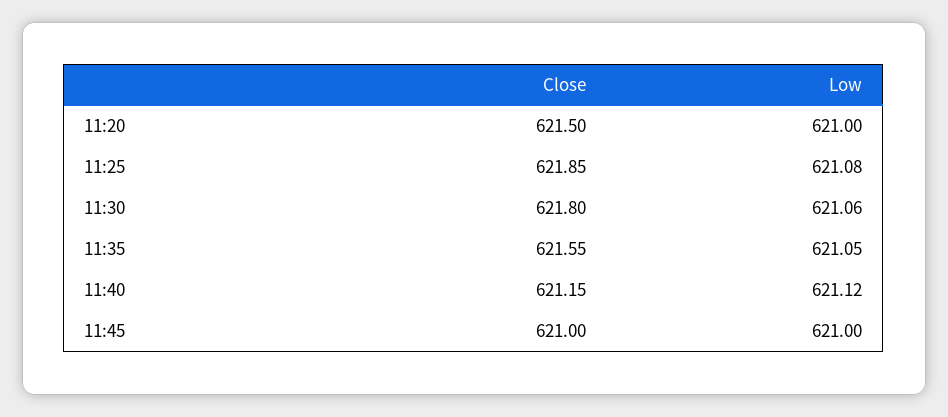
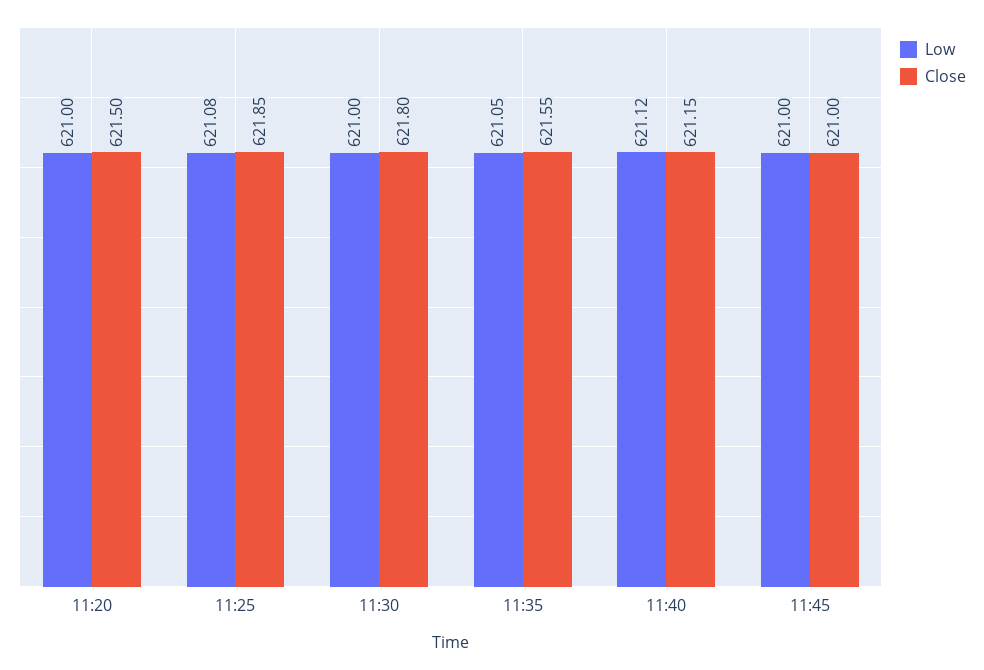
  {
    "Close": {
      "11:20": 621.5,
      "11:25": 621.85,
      "11:30": 621.8,
      "11:35": 621.55,
      "11:40": 621.15,
      "11:45": 621
    },
    "Low": {
      "11:20": 621,
      "11:25": 621.08,
-     "11:30": 621.06,
+     "11:30": 621,
      "11:35": 621.05,
      "11:40": 621.12,
      "11:45": 621
    }
  }

